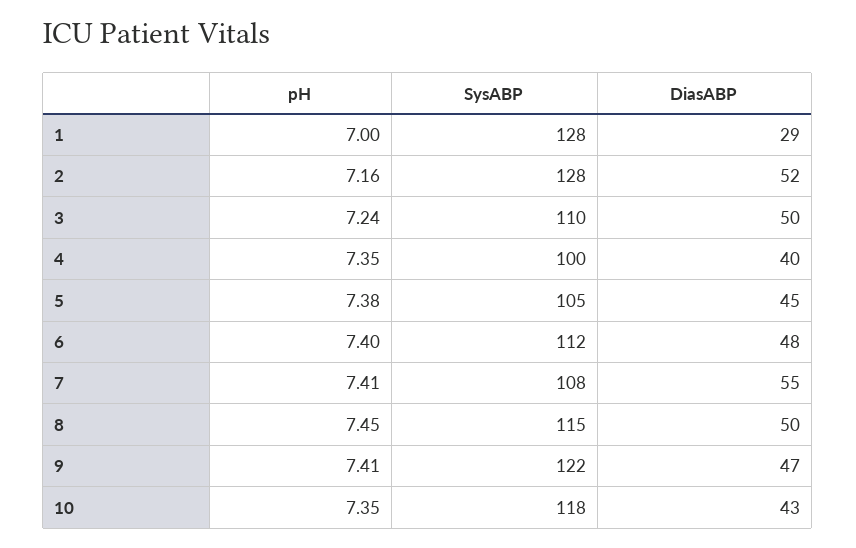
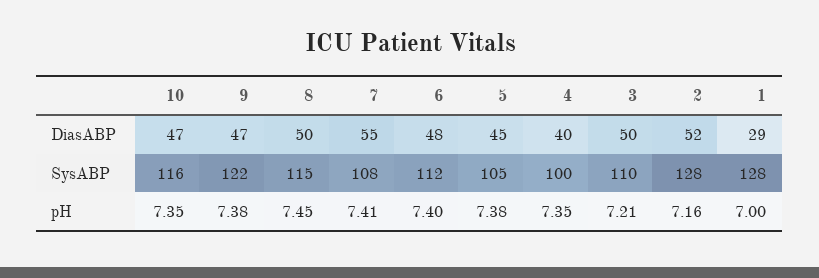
  {
    "pH": {
      "1": 7,
      "2": 7.16,
-     "3": 7.24,
+     "3": 7.21,
      "4": 7.35,
      "5": 7.38,
      "6": 7.4,
      "7": 7.41,
      "8": 7.45,
-     "9": 7.41,
+     "9": 7.38,
      "10": 7.35
    },
    "SysABP": {
      "1": 128,
      "2": 128,
      "3": 110,
      "4": 100,
      "5": 105,
      "6": 112,
      "7": 108,
      "8": 115,
      "9": 122,
-     "10": 118
+     "10": 116
    },
    "DiasABP": {
      "1": 29,
      "2": 52,
      "3": 50,
      "4": 40,
      "5": 45,
      "6": 48,
      "7": 55,
      "8": 50,
      "9": 47,
-     "10": 43
+     "10": 47
    }
  }

